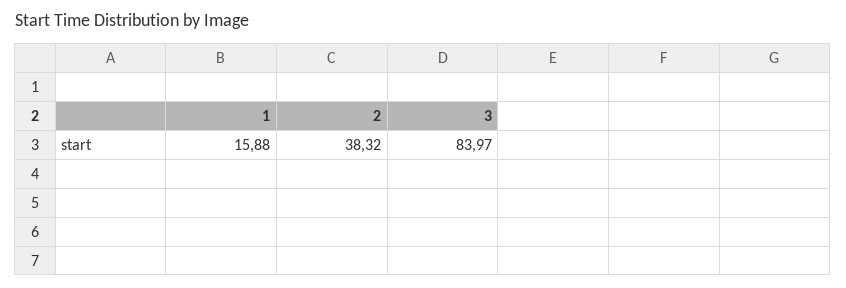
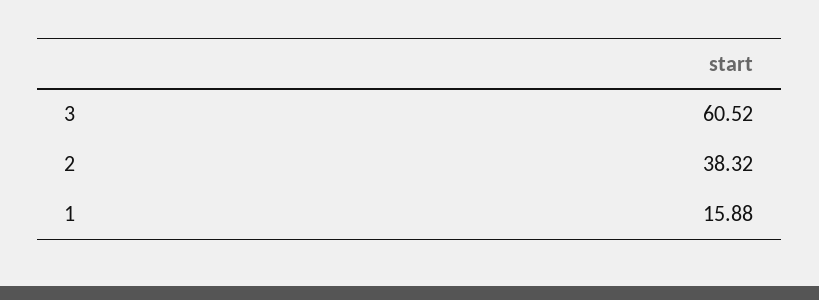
  {
    "1": 15.88,
    "2": 38.32,
-   "3": 83.97
+   "3": 60.52
  }

